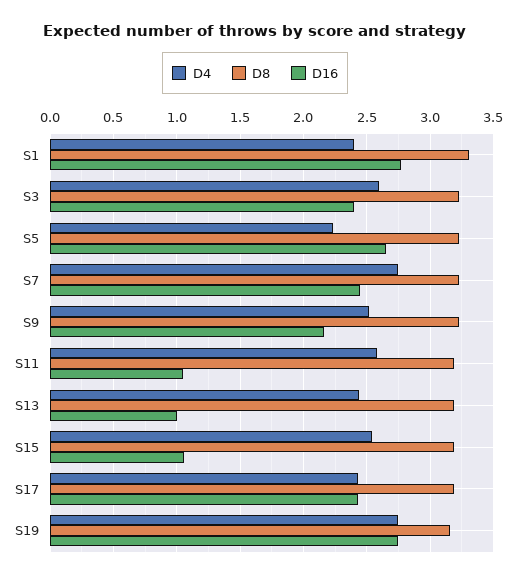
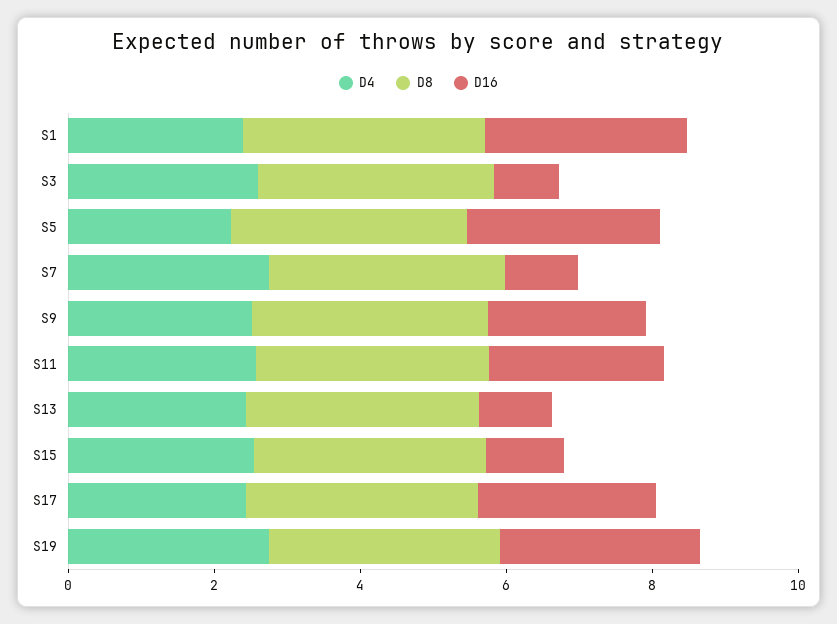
  {
    "D4": {
      "S1": 2.4,
      "S3": 2.6,
      "S5": 2.25,
      "S7": 2.75,
      "S9": 2.5,
      "S11": 2.6,
      "S13": 2.45,
      "S15": 2.55,
      "S17": 2.45,
      "S19": 2.75
    },
    "D8": {
      "S1": 3.3,
      "S3": 3.25,
      "S5": 3.25,
      "S7": 3.25,
      "S9": 3.25,
      "S11": 3.2,
      "S13": 3.2,
      "S15": 3.2,
      "S17": 3.2,
      "S19": 3.15
    },
    "D16": {
      "S1": 2.75,
-     "S3": 2.4,
+     "S3": 1,
      "S5": 2.65,
-     "S7": 2.45,
+     "S7": 1,
      "S9": 2.15,
-     "S11": 1.05,
+     "S11": 2.5,
      "S13": 1,
      "S15": 1.05,
      "S17": 2.45,
      "S19": 2.75
    }
  }

